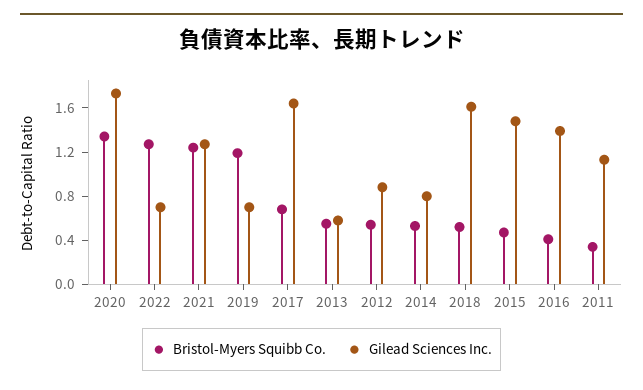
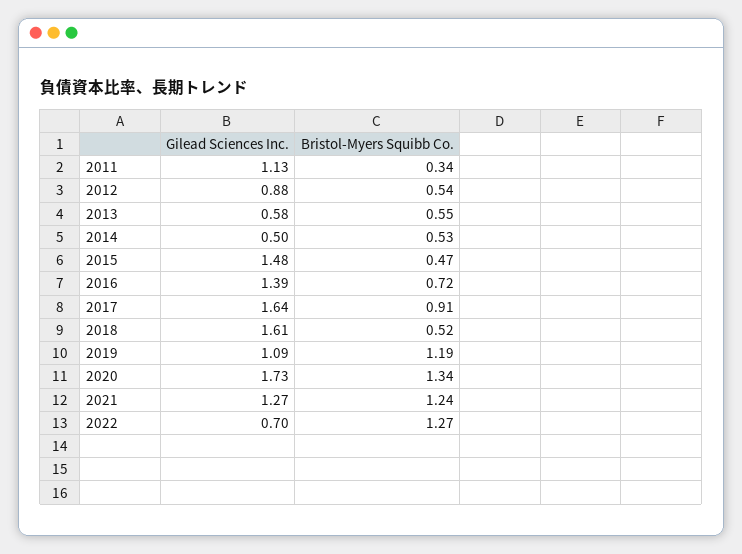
  {
    "Bristol-Myers Squibb Co.": {
      "2020": 1.34,
      "2022": 1.27,
      "2021": 1.24,
      "2019": 1.19,
-     "2017": 0.7,
+     "2017": 0.91,
      "2013": 0.55,
      "2012": 0.54,
      "2014": 0.53,
      "2018": 0.52,
      "2015": 0.47,
-     "2016": 0.4,
+     "2016": 0.72,
      "2011": 0.34
    },
    "Gilead Sciences Inc.": {
      "2020": 1.73,
      "2022": 0.7,
      "2021": 1.27,
-     "2019": 0.7,
+     "2019": 1.09,
      "2017": 1.64,
      "2013": 0.58,
      "2012": 0.88,
-     "2014": 0.8,
+     "2014": 0.5,
      "2018": 1.61,
      "2015": 1.48,
      "2016": 1.39,
      "2011": 1.13
    }
  }

